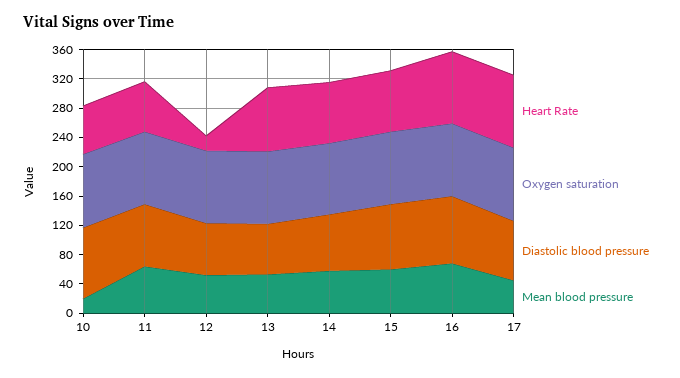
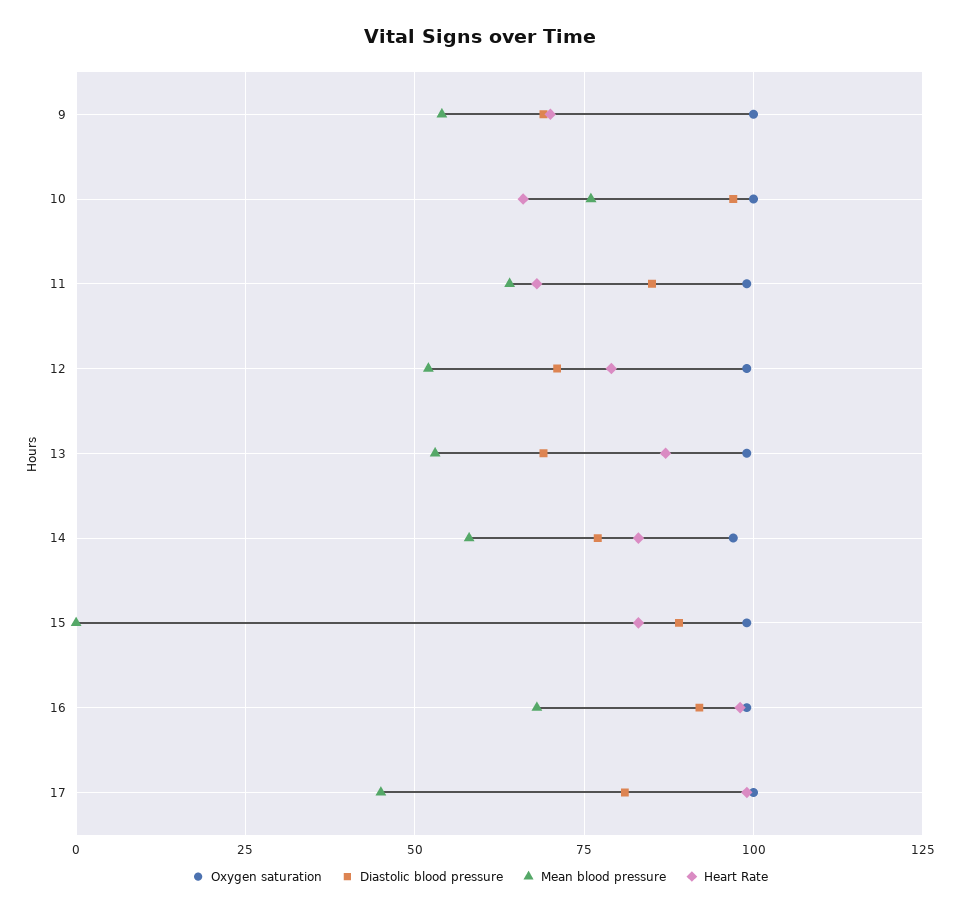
  {
    "Heart Rate": {
      "10": 65,
      "11": 70,
-     "12": 20,
+     "12": 80,
      "13": 85,
      "14": 85,
      "15": 85,
      "16": 100,
-     "17": 100
+     "17": 100,
+     "9": 70
    },
    "Oxygen saturation": {
      "10": 100,
      "11": 100,
      "12": 100,
      "13": 100,
      "14": 95,
      "15": 100,
      "16": 100,
-     "17": 100
+     "17": 100,
+     "9": 100
    },
    "Diastolic blood pressure": {
      "10": 95,
      "11": 85,
      "12": 70,
      "13": 70,
      "14": 75,
      "15": 90,
      "16": 90,
-     "17": 80
+     "17": 80,
+     "9": 70
    },
    "Mean blood pressure": {
-     "10": 20,
+     "10": 75,
      "11": 65,
      "12": 50,
      "13": 55,
      "14": 60,
-     "15": 60,
+     "15": 0,
      "16": 70,
-     "17": 45
+     "17": 45,
+     "9": 55
    }
  }

